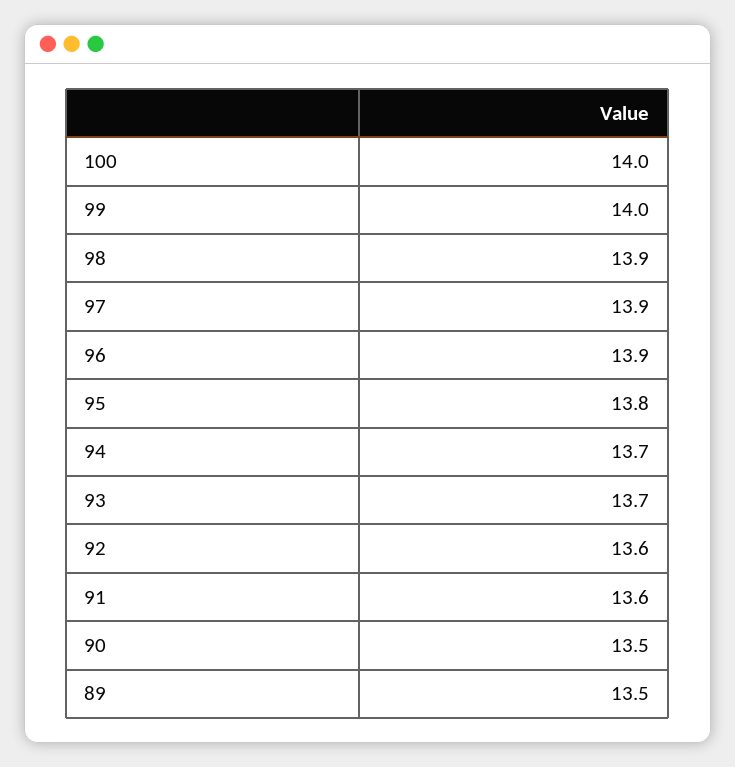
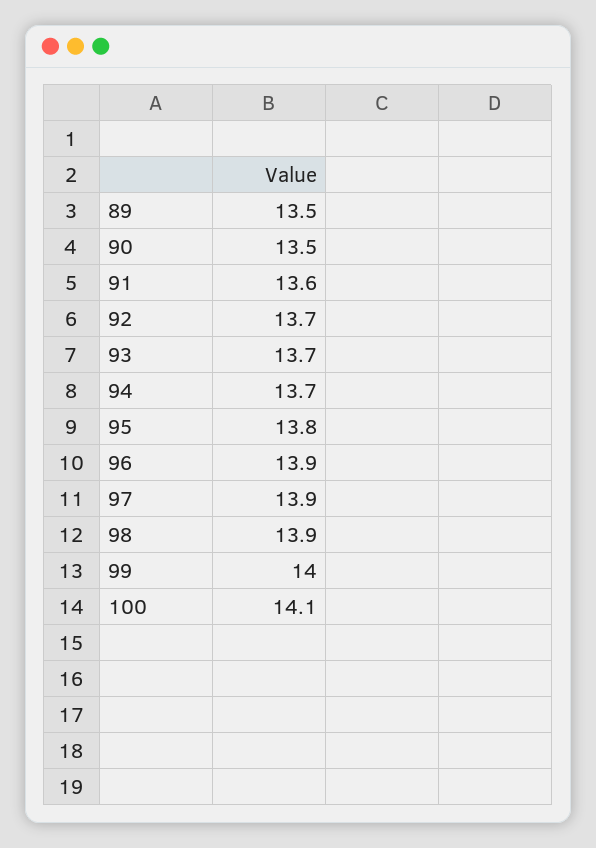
  {
-   "100": 14,
+   "100": 14.1,
    "99": 14,
    "98": 13.9,
    "97": 13.9,
    "96": 13.9,
    "95": 13.8,
    "94": 13.7,
    "93": 13.7,
-   "92": 13.6,
+   "92": 13.7,
    "91": 13.6,
    "90": 13.5,
    "89": 13.5
  }

